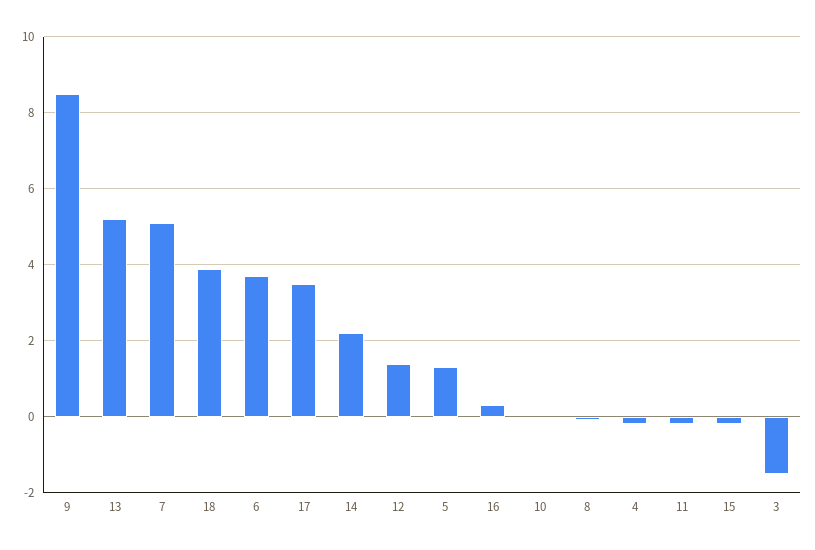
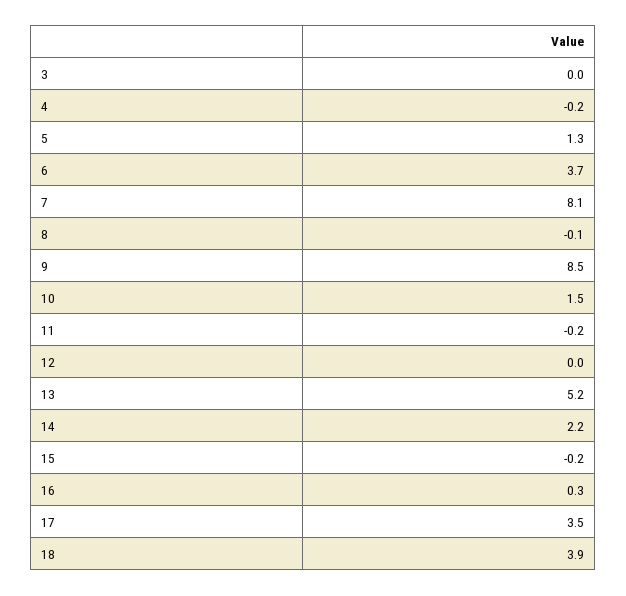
  {
    "9": 8.5,
    "13": 5.2,
-   "7": 5,
+   "7": 8.1,
    "18": 3.9,
    "6": 3.7,
    "17": 3.5,
    "14": 2.2,
-   "12": 1.5,
+   "12": 0,
    "5": 1.3,
    "16": 0.3,
-   "10": 0,
+   "10": 1.5,
    "8": -0.1,
    "4": -0.2,
    "11": -0.2,
    "15": -0.2,
-   "3": -1.5
+   "3": 0
  }

